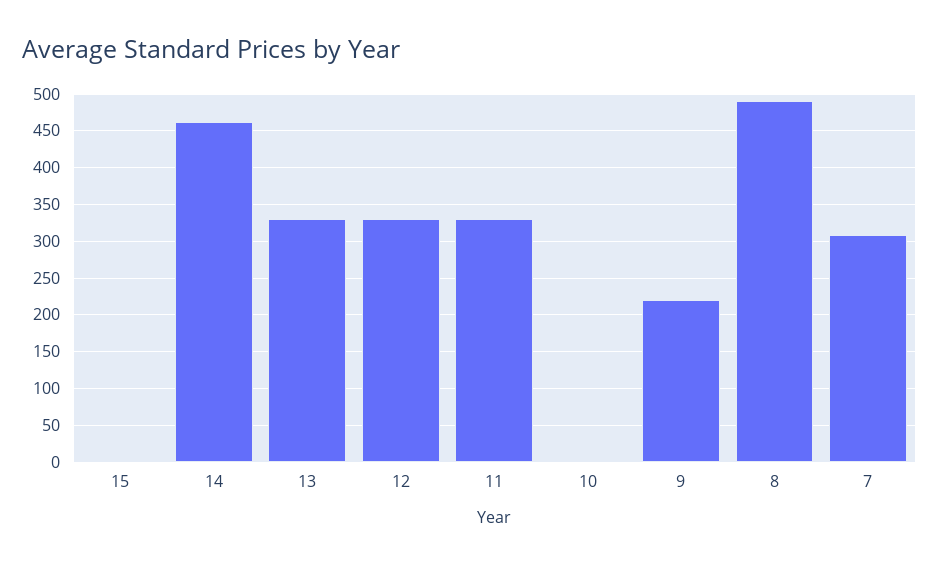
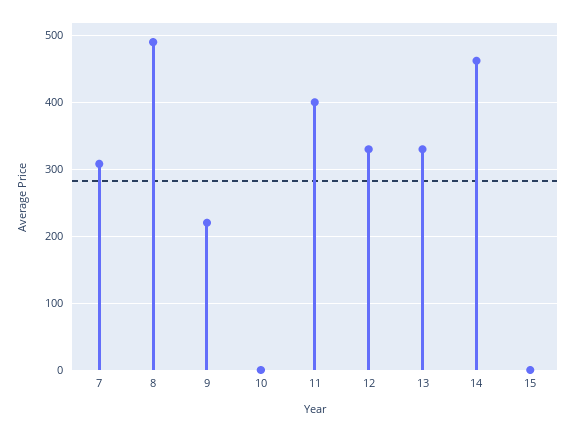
  {
    "15": 0,
    "14": 460,
    "13": 330,
    "12": 330,
-   "11": 330,
+   "11": 400,
    "10": 0,
    "9": 220,
    "8": 490,
    "7": 310
  }

